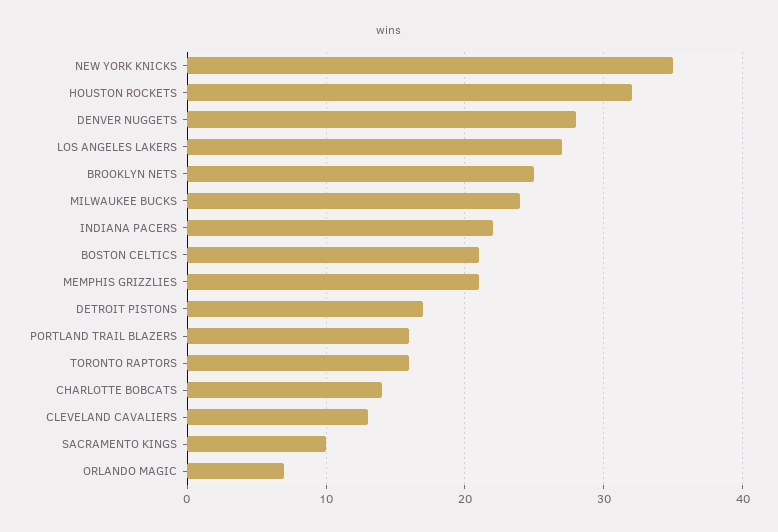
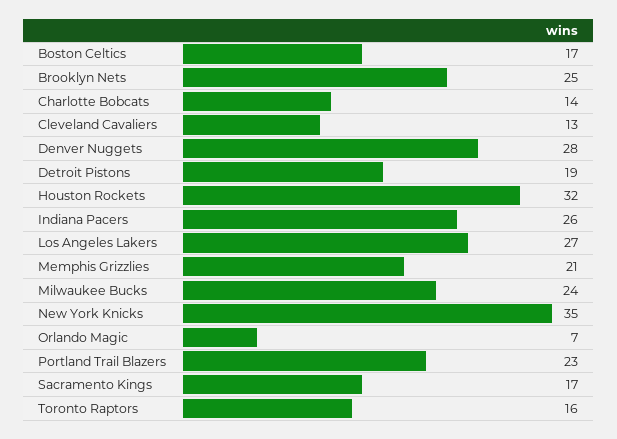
  {
    "NEW YORK KNICKS": 35,
    "HOUSTON ROCKETS": 32,
    "DENVER NUGGETS": 28,
    "LOS ANGELES LAKERS": 27,
    "BROOKLYN NETS": 25,
    "MILWAUKEE BUCKS": 24,
-   "INDIANA PACERS": 22,
+   "INDIANA PACERS": 26,
-   "BOSTON CELTICS": 21,
+   "BOSTON CELTICS": 17,
    "MEMPHIS GRIZZLIES": 21,
-   "DETROIT PISTONS": 17,
+   "DETROIT PISTONS": 19,
-   "PORTLAND TRAIL BLAZERS": 16,
+   "PORTLAND TRAIL BLAZERS": 23,
    "TORONTO RAPTORS": 16,
    "CHARLOTTE BOBCATS": 14,
    "CLEVELAND CAVALIERS": 13,
-   "SACRAMENTO KINGS": 10,
+   "SACRAMENTO KINGS": 17,
    "ORLANDO MAGIC": 7
  }

